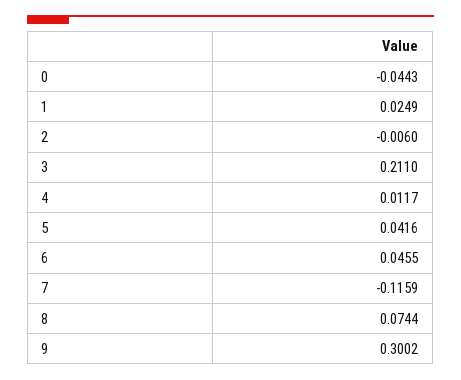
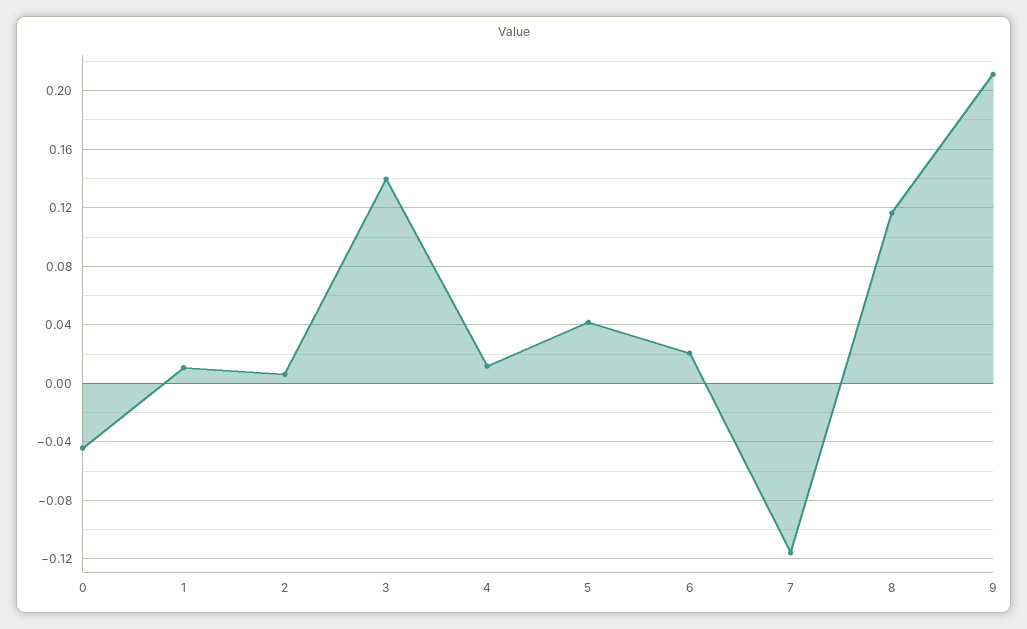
  {
    "0": -0.0443,
-   "1": 0.0249,
+   "1": 0.01,
-   "2": -0.006,
+   "2": 0.005,
-   "3": 0.211,
+   "3": 0.14,
    "4": 0.0117,
    "5": 0.0416,
-   "6": 0.0455,
+   "6": 0.02,
    "7": -0.1159,
-   "8": 0.0744,
+   "8": 0.115,
-   "9": 0.3002
+   "9": 0.21
  }

